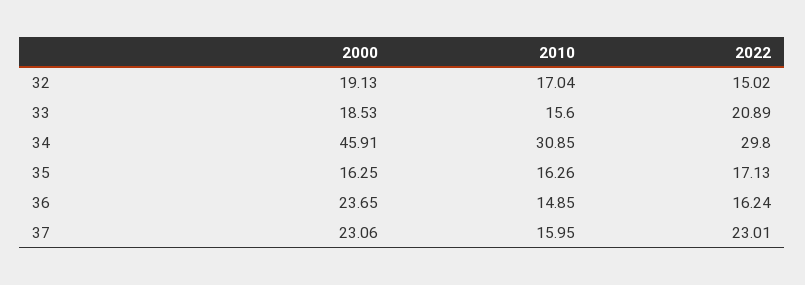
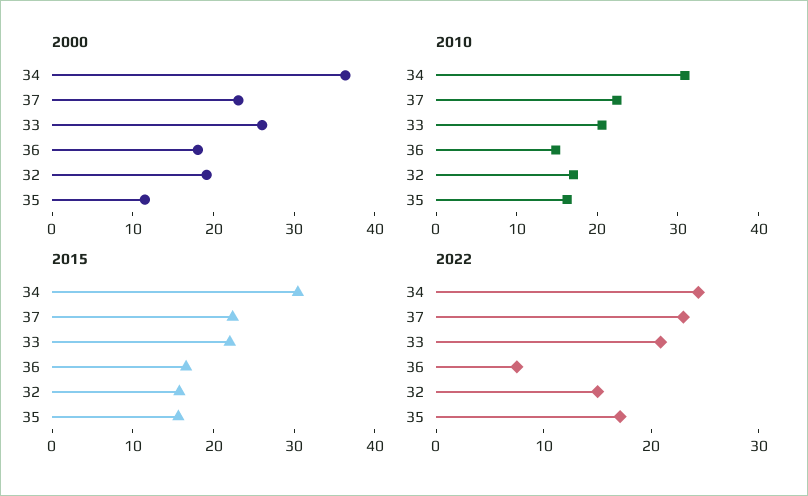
  {
    "2000": {
      "32": 19.13,
-     "33": 18.53,
+     "33": 26,
-     "34": 45.91,
+     "34": 36,
-     "35": 16.25,
+     "35": 12,
-     "36": 23.65,
+     "36": 18,
      "37": 23.06
    },
    "2010": {
      "32": 17.04,
-     "33": 15.6,
+     "33": 20,
      "34": 30.85,
      "35": 16.26,
      "36": 14.85,
-     "37": 15.95
+     "37": 22
    },
    "2022": {
      "32": 15.02,
      "33": 20.89,
-     "34": 29.8,
+     "34": 24,
      "35": 17.13,
-     "36": 16.24,
+     "36": 8,
      "37": 23.01
-   }
+   },
+   "2015": {
+     "34": 30,
+     "37": 22,
+     "33": 22,
+     "36": 16,
+     "32": 16,
+     "35": 16
+   }
  }

